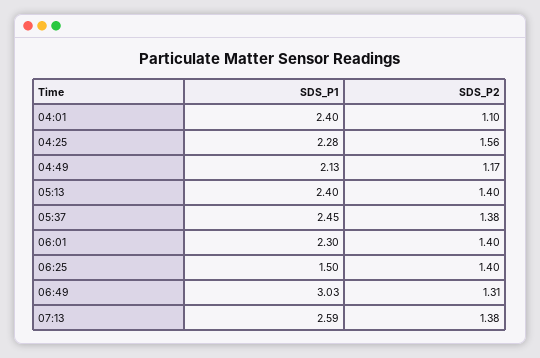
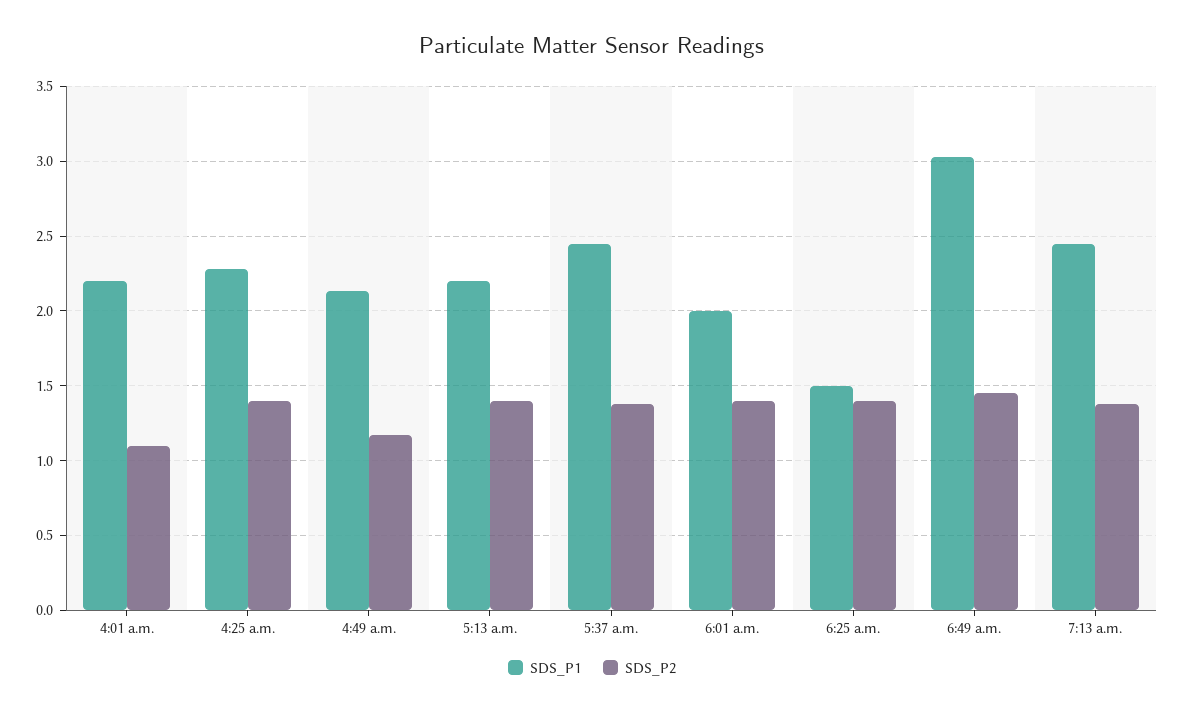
  {
    "SDS_P1": {
-     "04:01": 2.4,
+     "04:01": 2.2,
      "04:25": 2.28,
      "04:49": 2.13,
-     "05:13": 2.4,
+     "05:13": 2.2,
      "05:37": 2.45,
-     "06:01": 2.3,
+     "06:01": 2,
      "06:25": 1.5,
      "06:49": 3.03,
-     "07:13": 2.59
+     "07:13": 2.45
    },
    "SDS_P2": {
      "04:01": 1.1,
-     "04:25": 1.56,
+     "04:25": 1.4,
      "04:49": 1.17,
      "05:13": 1.4,
      "05:37": 1.38,
      "06:01": 1.4,
      "06:25": 1.4,
-     "06:49": 1.31,
+     "06:49": 1.45,
      "07:13": 1.38
    }
  }

